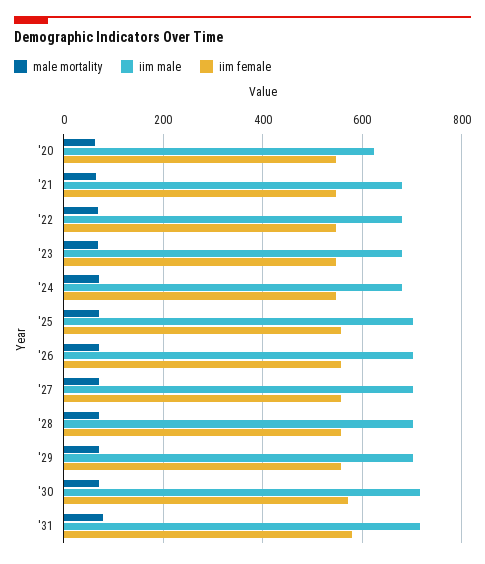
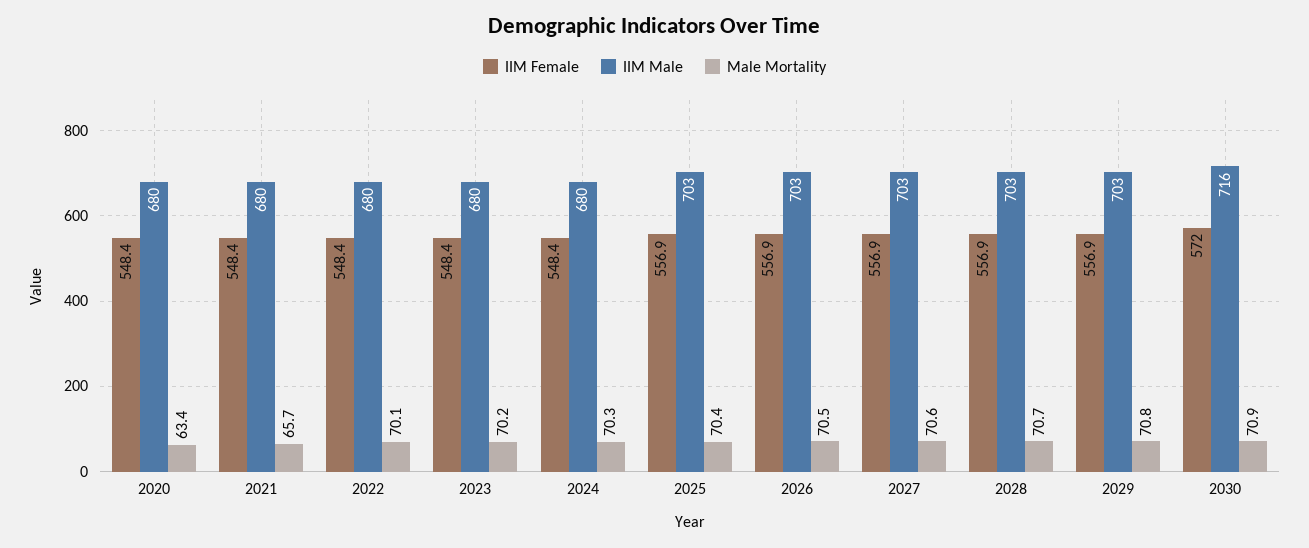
  {
    "male mortality": {
      "'20": 63.4,
      "'21": 65.7,
      "'22": 70.1,
      "'23": 70.2,
      "'24": 70.3,
      "'25": 70.4,
      "'26": 70.5,
      "'27": 70.6,
      "'28": 70.7,
      "'29": 70.8,
-     "'30": 70.9,
+     "'30": 70.9
-     "'31": 80
    },
    "iim male": {
-     "'20": 620,
+     "'20": 680,
      "'21": 680,
      "'22": 680,
      "'23": 680,
      "'24": 680,
      "'25": 703,
      "'26": 703,
      "'27": 703,
      "'28": 703,
      "'29": 703,
-     "'30": 716,
+     "'30": 716
-     "'31": 720
    },
    "iim female": {
      "'20": 548.4,
      "'21": 548.4,
      "'22": 548.4,
      "'23": 548.4,
      "'24": 548.4,
      "'25": 556.9,
      "'26": 556.9,
      "'27": 556.9,
      "'28": 556.9,
      "'29": 556.9,
-     "'30": 572,
+     "'30": 572
-     "'31": 580
    }
  }

